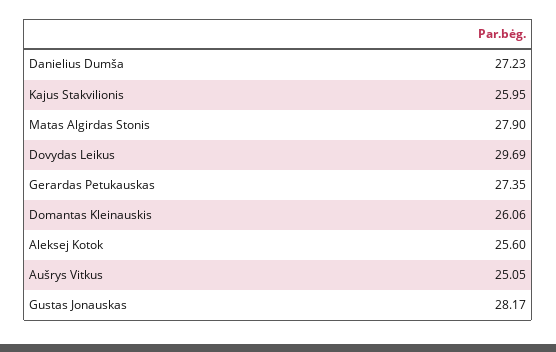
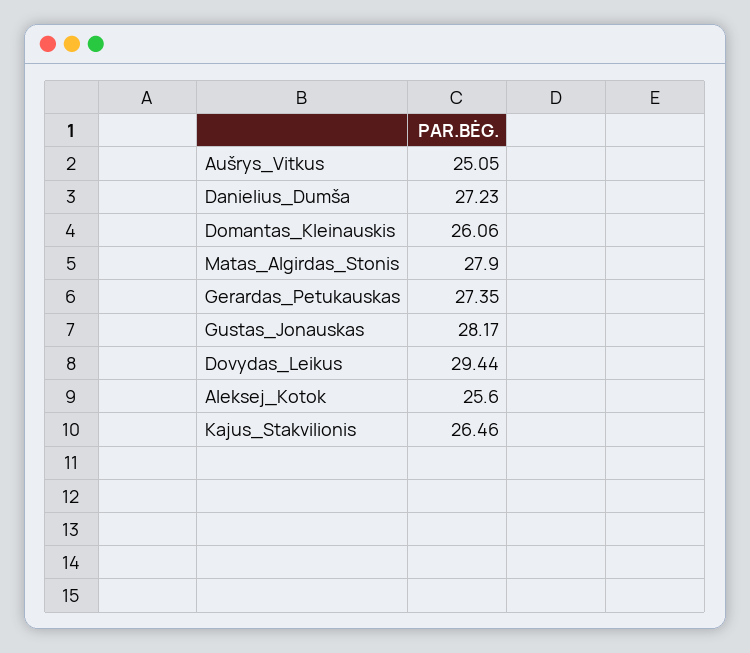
  {
    "Danielius Dumša": 27.23,
-   "Kajus Stakvilionis": 25.95,
+   "Kajus Stakvilionis": 26.46,
    "Matas Algirdas Stonis": 27.9,
-   "Dovydas Leikus": 29.69,
+   "Dovydas Leikus": 29.44,
    "Gerardas Petukauskas": 27.35,
    "Domantas Kleinauskis": 26.06,
    "Aleksej Kotok": 25.6,
    "Aušrys Vitkus": 25.05,
    "Gustas Jonauskas": 28.17
  }

